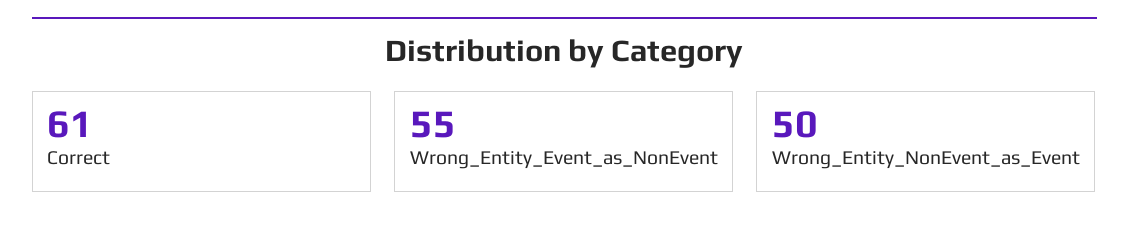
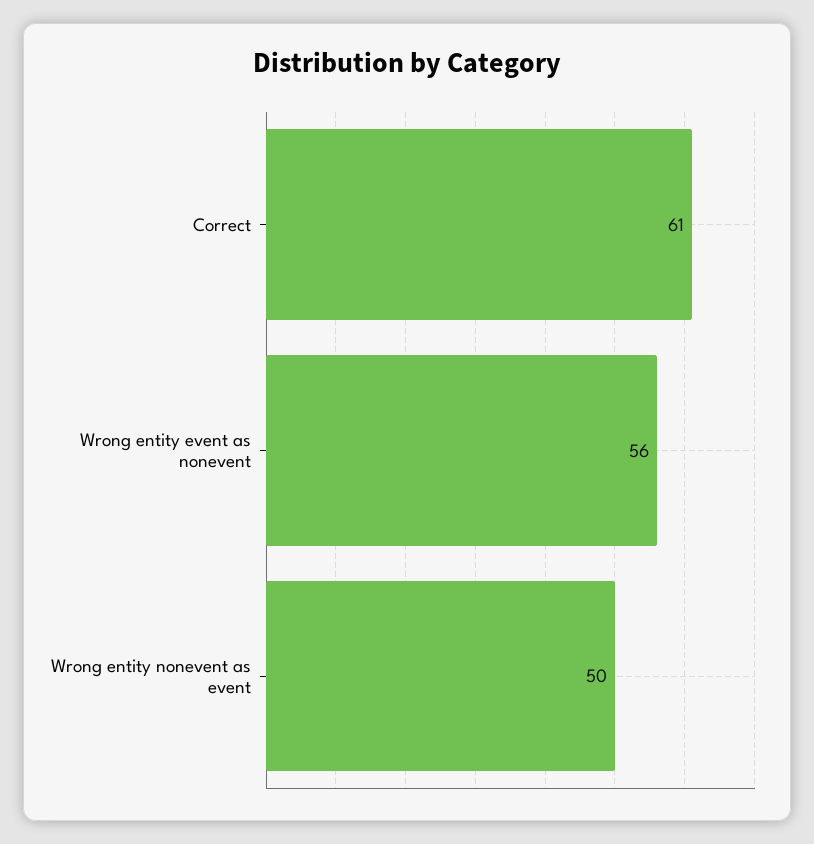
  {
    "Correct": 61,
-   "Wrong_Entity_Event_as_NonEvent": 55,
+   "Wrong_Entity_Event_as_NonEvent": 56,
    "Wrong_Entity_NonEvent_as_Event": 50
  }

